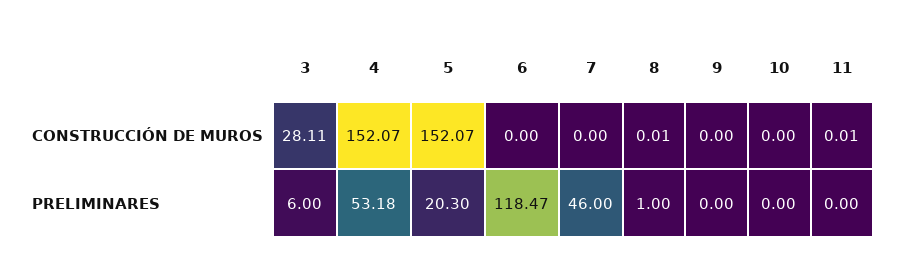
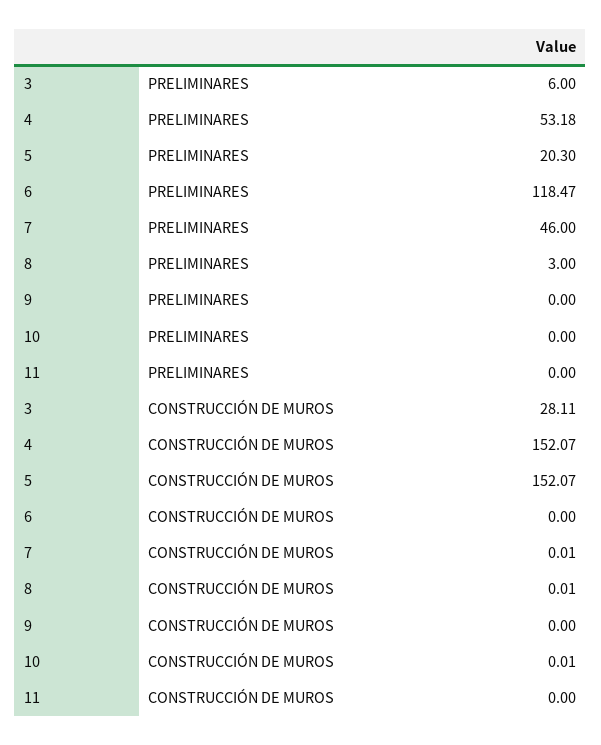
  {
    "3": {
      "CONSTRUCCIÓN DE MUROS": 28.11,
      "PRELIMINARES": 6
    },
    "4": {
      "CONSTRUCCIÓN DE MUROS": 152.07,
      "PRELIMINARES": 53.18
    },
    "5": {
      "CONSTRUCCIÓN DE MUROS": 152.07,
      "PRELIMINARES": 20.3
    },
    "6": {
      "CONSTRUCCIÓN DE MUROS": 0,
      "PRELIMINARES": 118.47
    },
    "7": {
-     "CONSTRUCCIÓN DE MUROS": 0,
+     "CONSTRUCCIÓN DE MUROS": 0.01,
      "PRELIMINARES": 46
    },
    "8": {
      "CONSTRUCCIÓN DE MUROS": 0.01,
-     "PRELIMINARES": 1
+     "PRELIMINARES": 3
    },
    "9": {
      "CONSTRUCCIÓN DE MUROS": 0,
      "PRELIMINARES": 0
    },
    "10": {
-     "CONSTRUCCIÓN DE MUROS": 0,
+     "CONSTRUCCIÓN DE MUROS": 0.01,
      "PRELIMINARES": 0
    },
    "11": {
-     "CONSTRUCCIÓN DE MUROS": 0.01,
+     "CONSTRUCCIÓN DE MUROS": 0,
      "PRELIMINARES": 0
    }
  }

